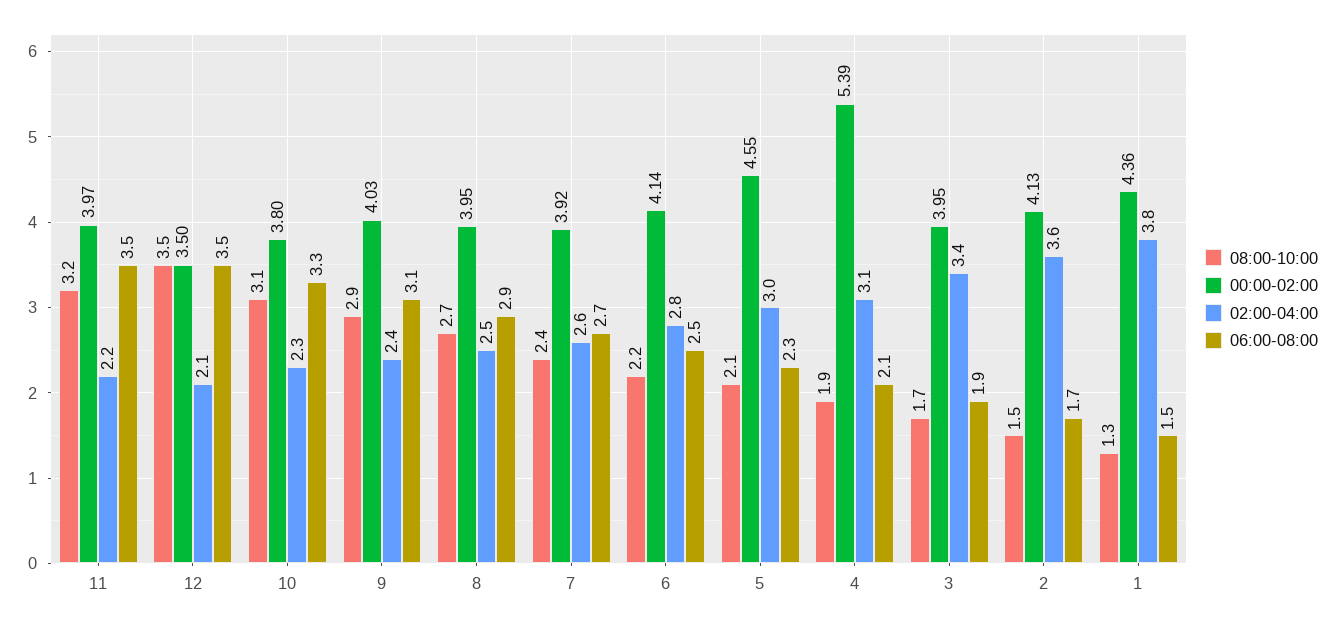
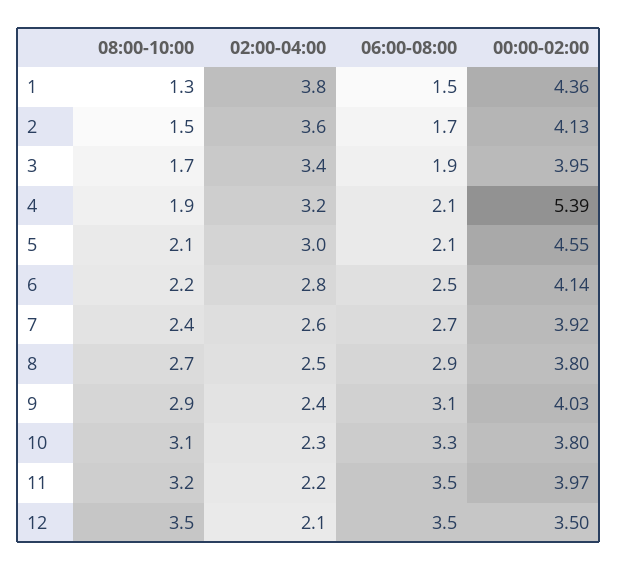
  {
    "08:00-10:00": {
      "11": 3.2,
      "12": 3.5,
      "10": 3.1,
      "9": 2.9,
      "8": 2.7,
      "7": 2.4,
      "6": 2.2,
      "5": 2.1,
      "4": 1.9,
      "3": 1.7,
      "2": 1.5,
      "1": 1.3
    },
    "00:00-02:00": {
      "11": 3.97,
      "12": 3.5,
      "10": 3.8,
      "9": 4.03,
-     "8": 3.95,
+     "8": 3.8,
      "7": 3.92,
      "6": 4.14,
      "5": 4.55,
      "4": 5.39,
      "3": 3.95,
      "2": 4.13,
      "1": 4.36
    },
    "02:00-04:00": {
      "11": 2.2,
      "12": 2.1,
      "10": 2.3,
      "9": 2.4,
      "8": 2.5,
      "7": 2.6,
      "6": 2.8,
      "5": 3,
-     "4": 3.1,
+     "4": 3.2,
      "3": 3.4,
      "2": 3.6,
      "1": 3.8
    },
    "06:00-08:00": {
      "11": 3.5,
      "12": 3.5,
      "10": 3.3,
      "9": 3.1,
      "8": 2.9,
      "7": 2.7,
      "6": 2.5,
-     "5": 2.3,
+     "5": 2.1,
      "4": 2.1,
      "3": 1.9,
      "2": 1.7,
      "1": 1.5
    }
  }

